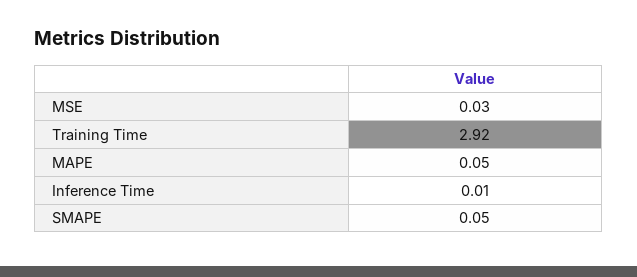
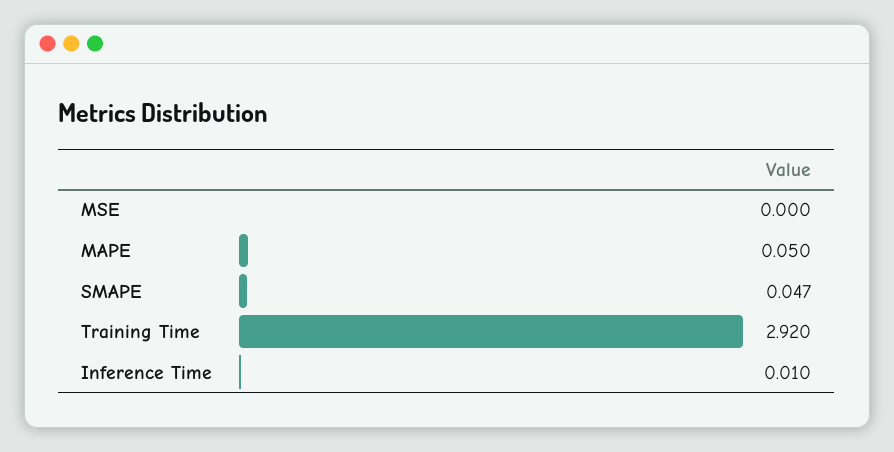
  {
-   "MSE": 0.03,
+   "MSE": 0,
    "Training Time": 2.92,
    "MAPE": 0.05,
    "Inference Time": 0.01,
    "SMAPE": 0.047
  }

